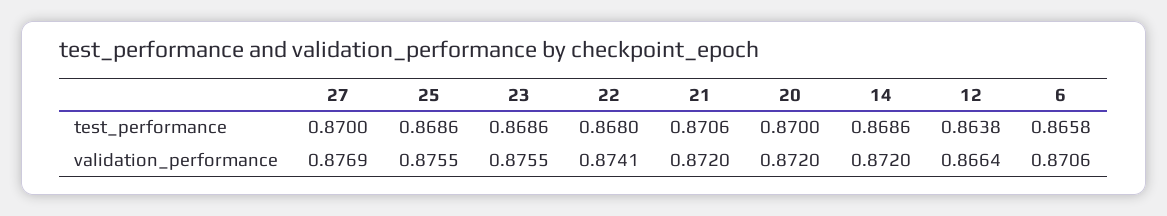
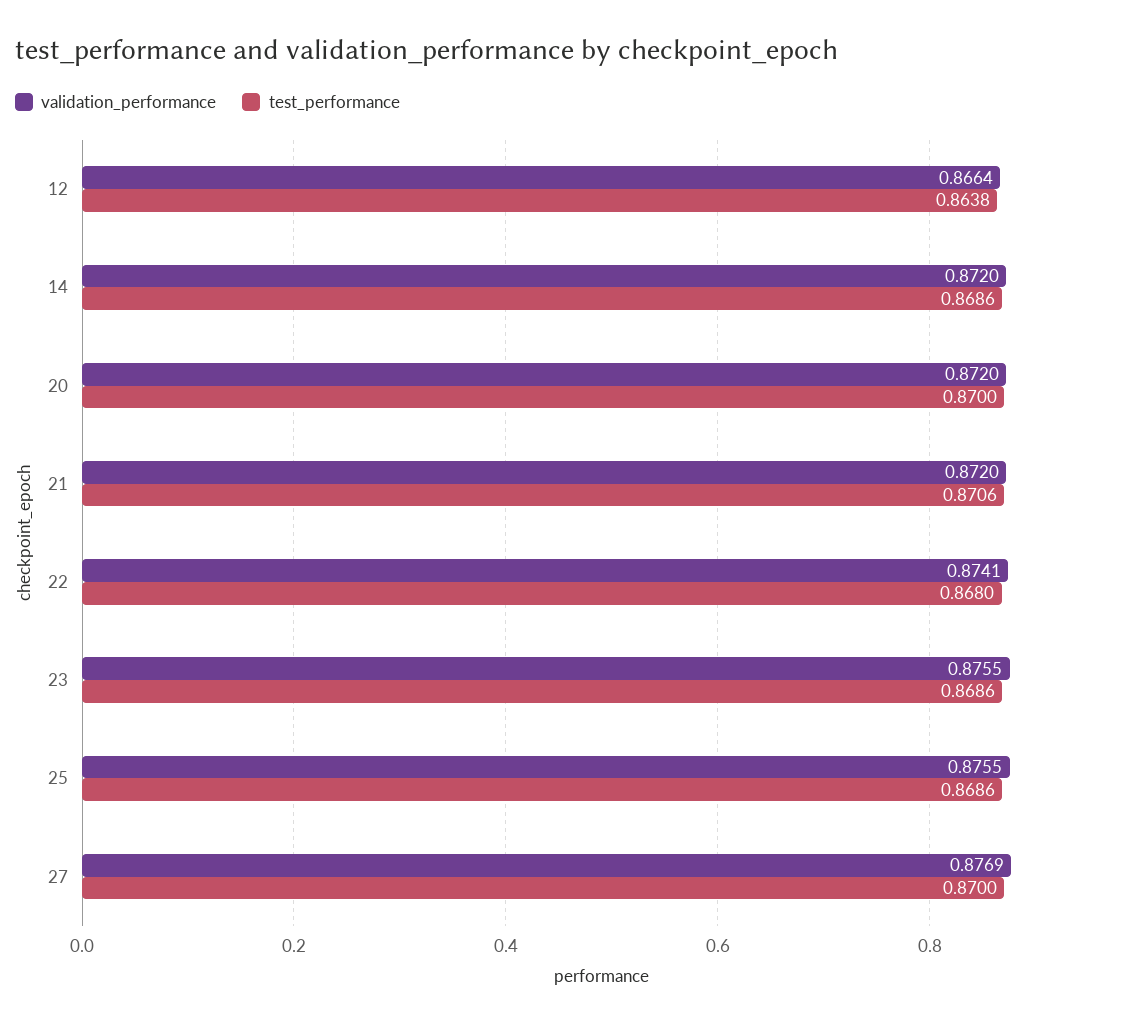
  {
    "test_performance": {
      "27": 0.87,
      "25": 0.8686,
      "23": 0.8686,
      "22": 0.868,
      "21": 0.8706,
      "20": 0.87,
      "14": 0.8686,
-     "12": 0.8638,
+     "12": 0.8638
-     "6": 0.8658
    },
    "validation_performance": {
      "27": 0.8769,
      "25": 0.8755,
      "23": 0.8755,
      "22": 0.8741,
      "21": 0.872,
      "20": 0.872,
      "14": 0.872,
-     "12": 0.8664,
+     "12": 0.8664
-     "6": 0.8706
    }
  }

